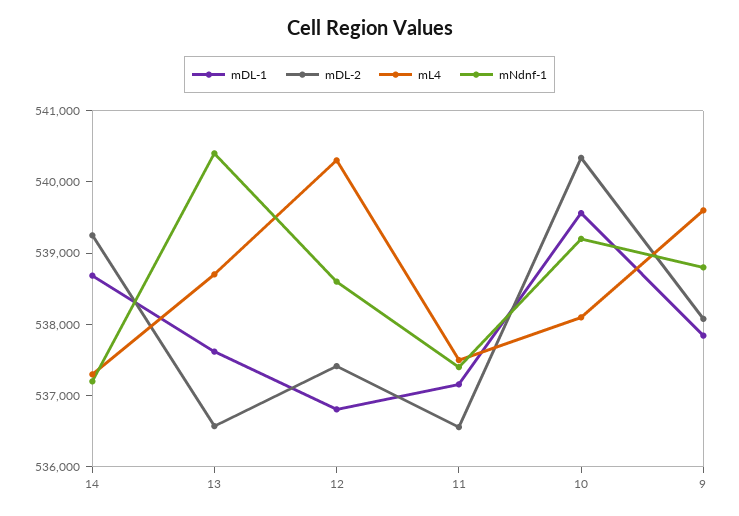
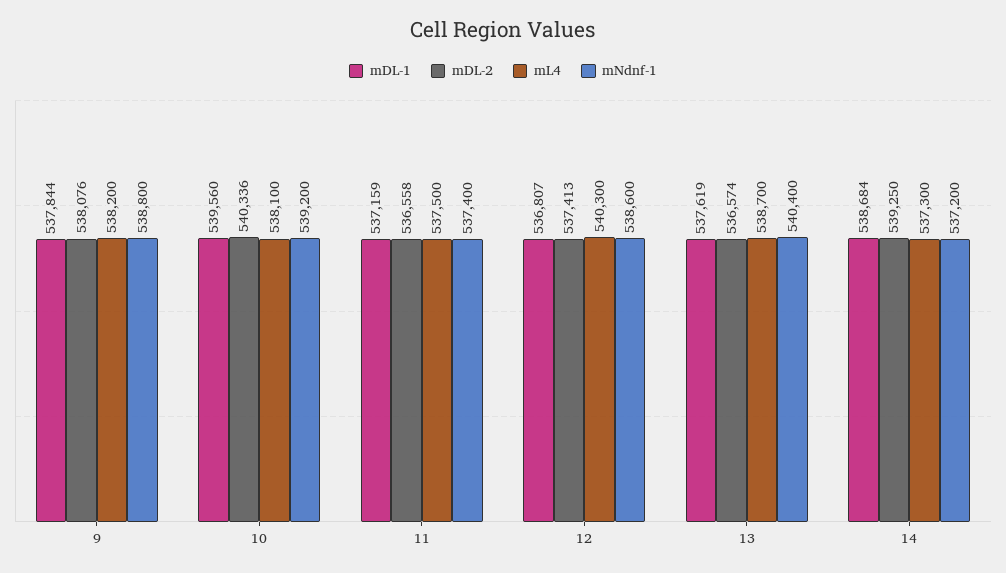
  {
    "mDL-1": {
      "14": 538684,
      "13": 537619,
      "12": 536807,
      "11": 537159,
      "10": 539560,
      "9": 537844
    },
    "mDL-2": {
      "14": 539250,
      "13": 536574,
      "12": 537413,
      "11": 536558,
      "10": 540336,
      "9": 538076
    },
    "mL4": {
      "14": 537300,
      "13": 538700,
      "12": 540300,
      "11": 537500,
      "10": 538100,
-     "9": 539600
+     "9": 538200
    },
    "mNdnf-1": {
      "14": 537200,
      "13": 540400,
      "12": 538600,
      "11": 537400,
      "10": 539200,
      "9": 538800
    }
  }

